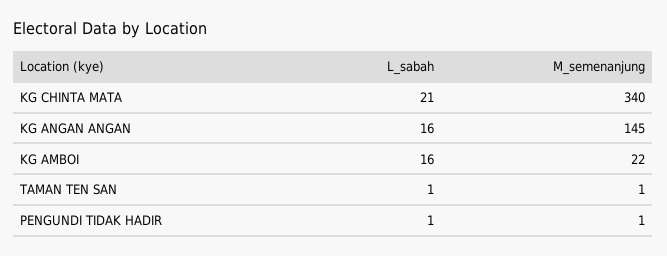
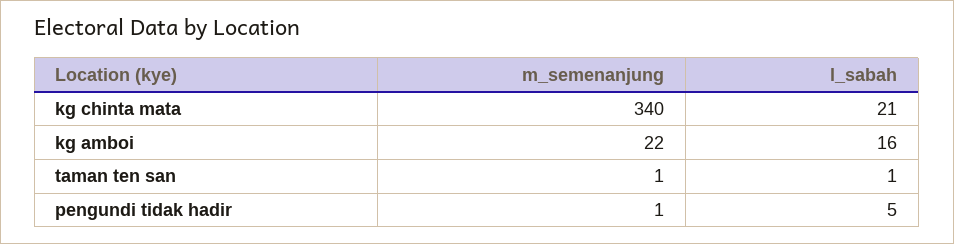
  {
    "L_sabah": {
      "KG CHINTA MATA": 21,
-     "KG ANGAN ANGAN": 16,
      "KG AMBOI": 16,
      "TAMAN TEN SAN": 1,
-     "PENGUNDI TIDAK HADIR": 1
+     "PENGUNDI TIDAK HADIR": 5
    },
    "M_semenanjung": {
      "KG CHINTA MATA": 340,
-     "KG ANGAN ANGAN": 145,
      "KG AMBOI": 22,
      "TAMAN TEN SAN": 1,
      "PENGUNDI TIDAK HADIR": 1
    }
  }

